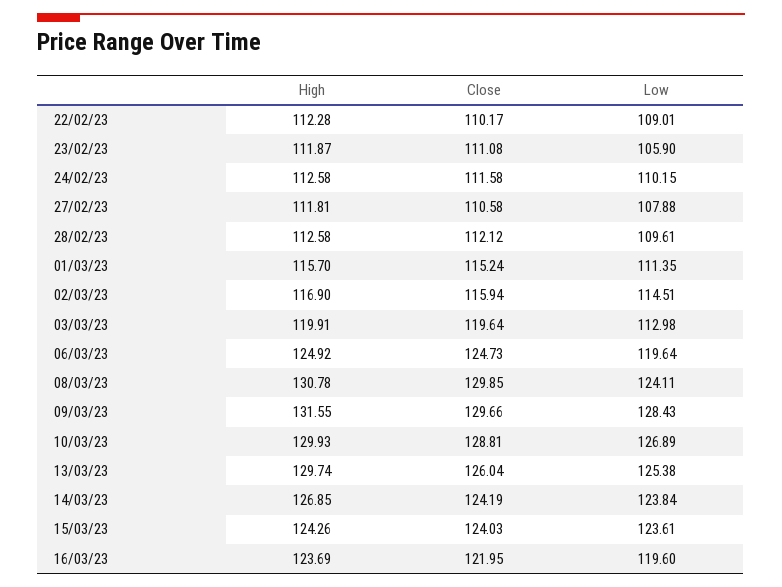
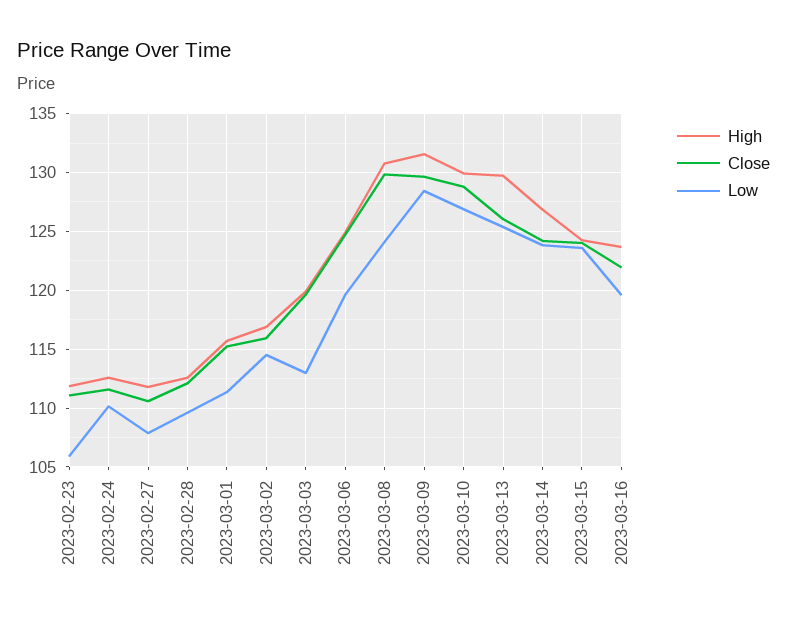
  {
    "High": {
-     "22/02/23": 112.28,
      "23/02/23": 111.87,
      "24/02/23": 112.58,
      "27/02/23": 111.81,
      "28/02/23": 112.58,
      "01/03/23": 115.7,
      "02/03/23": 116.9,
      "03/03/23": 119.91,
      "06/03/23": 124.92,
      "08/03/23": 130.78,
      "09/03/23": 131.55,
      "10/03/23": 129.93,
      "13/03/23": 129.74,
      "14/03/23": 126.85,
      "15/03/23": 124.26,
      "16/03/23": 123.69
    },
    "Close": {
-     "22/02/23": 110.17,
      "23/02/23": 111.08,
      "24/02/23": 111.58,
      "27/02/23": 110.58,
      "28/02/23": 112.12,
      "01/03/23": 115.24,
      "02/03/23": 115.94,
      "03/03/23": 119.64,
      "06/03/23": 124.73,
      "08/03/23": 129.85,
      "09/03/23": 129.66,
      "10/03/23": 128.81,
      "13/03/23": 126.04,
      "14/03/23": 124.19,
      "15/03/23": 124.03,
      "16/03/23": 121.95
    },
    "Low": {
-     "22/02/23": 109.01,
      "23/02/23": 105.9,
      "24/02/23": 110.15,
      "27/02/23": 107.88,
      "28/02/23": 109.61,
      "01/03/23": 111.35,
      "02/03/23": 114.51,
      "03/03/23": 112.98,
      "06/03/23": 119.64,
      "08/03/23": 124.11,
      "09/03/23": 128.43,
      "10/03/23": 126.89,
      "13/03/23": 125.38,
      "14/03/23": 123.84,
      "15/03/23": 123.61,
      "16/03/23": 119.6
    }
  }

